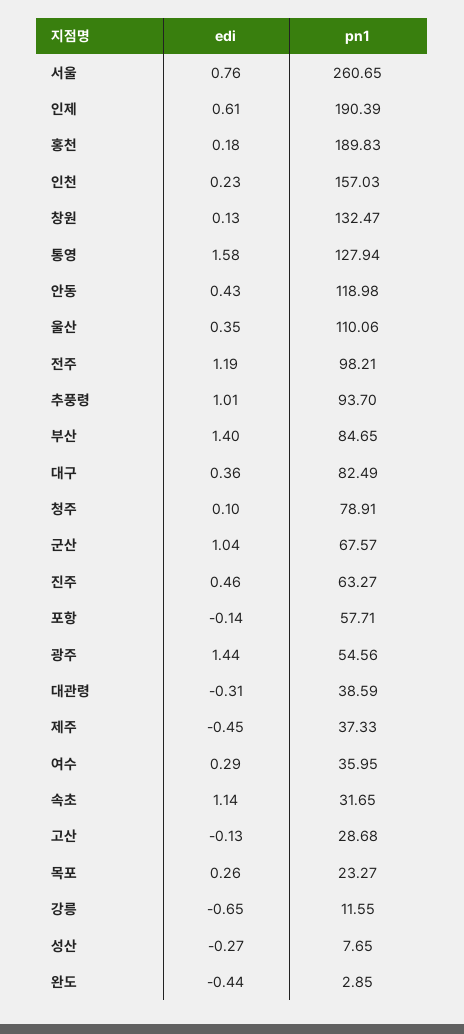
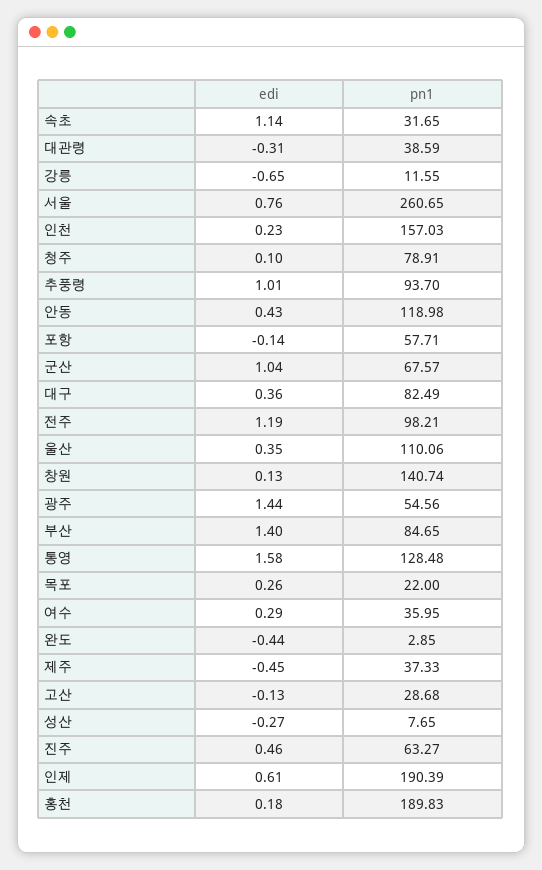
  {
    "edi": {
      "서울": 0.76,
      "인제": 0.61,
      "홍천": 0.18,
      "인천": 0.23,
      "창원": 0.13,
      "통영": 1.58,
      "안동": 0.43,
      "울산": 0.35,
      "전주": 1.19,
      "추풍령": 1.01,
      "부산": 1.4,
      "대구": 0.36,
      "청주": 0.1,
      "군산": 1.04,
      "진주": 0.46,
      "포항": -0.14,
      "광주": 1.44,
      "대관령": -0.31,
      "제주": -0.45,
      "여수": 0.29,
      "속초": 1.14,
      "고산": -0.13,
      "목포": 0.26,
      "강릉": -0.65,
      "성산": -0.27,
      "완도": -0.44
    },
    "pn1": {
      "서울": 260.65,
      "인제": 190.39,
      "홍천": 189.83,
      "인천": 157.03,
-     "창원": 132.47,
+     "창원": 140.74,
-     "통영": 127.94,
+     "통영": 128.48,
      "안동": 118.98,
      "울산": 110.06,
      "전주": 98.21,
      "추풍령": 93.7,
      "부산": 84.65,
      "대구": 82.49,
      "청주": 78.91,
      "군산": 67.57,
      "진주": 63.27,
      "포항": 57.71,
      "광주": 54.56,
      "대관령": 38.59,
      "제주": 37.33,
      "여수": 35.95,
      "속초": 31.65,
      "고산": 28.68,
-     "목포": 23.27,
+     "목포": 22,
      "강릉": 11.55,
      "성산": 7.65,
      "완도": 2.85
    }
  }

